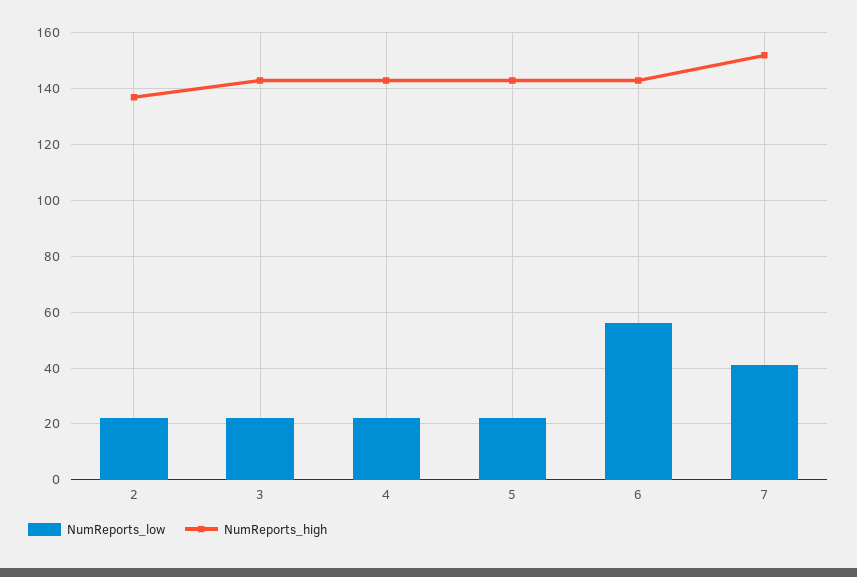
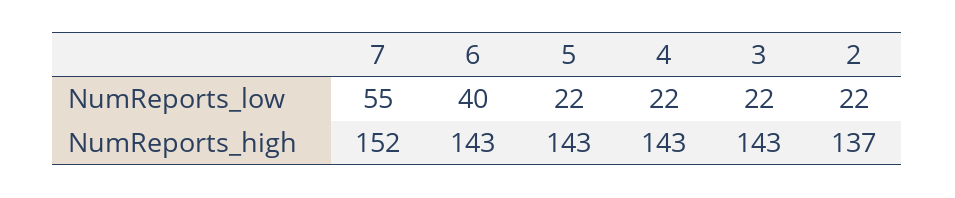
  {
    "NumReports_low": {
      "2": 22,
      "3": 22,
      "4": 22,
      "5": 22,
-     "6": 55,
+     "6": 40,
-     "7": 40
+     "7": 55
    },
    "NumReports_high": {
      "2": 137,
      "3": 143,
      "4": 143,
      "5": 143,
      "6": 143,
      "7": 152
    }
  }

